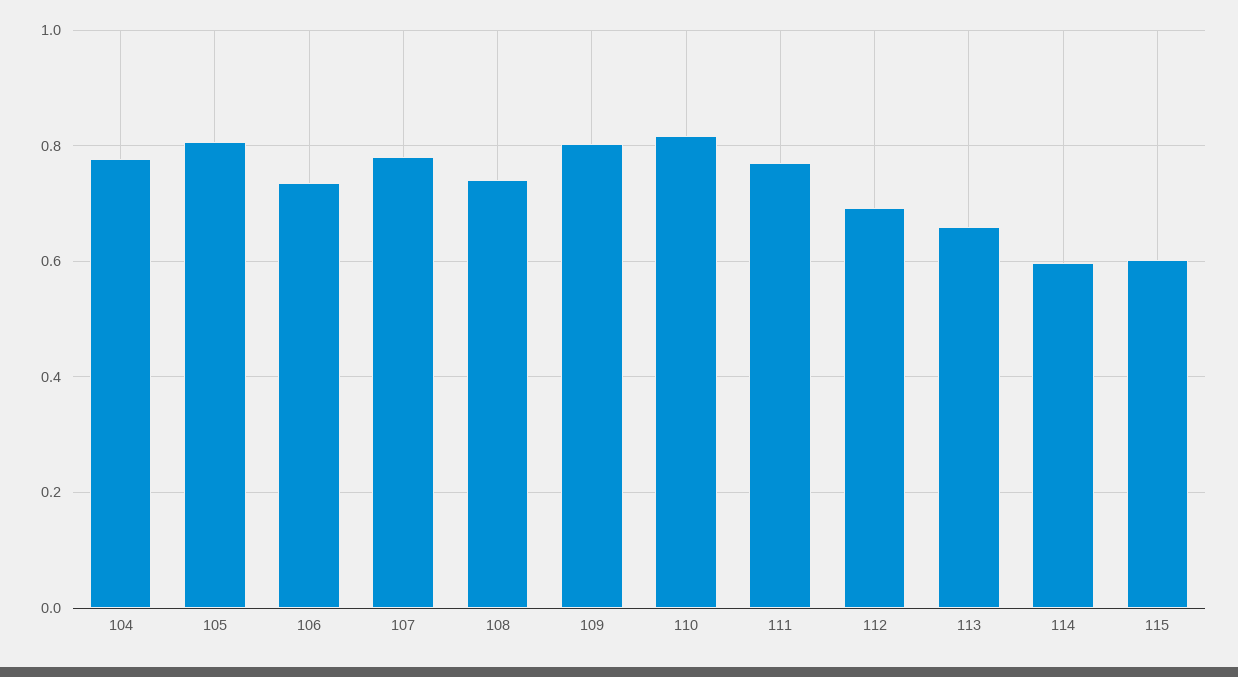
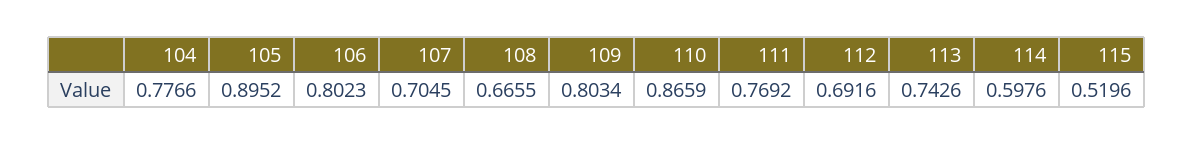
  {
    "104": 0.7766,
-   "105": 0.8,
+   "105": 0.8952,
-   "106": 0.74,
+   "106": 0.8023,
-   "107": 0.78,
+   "107": 0.7045,
-   "108": 0.74,
+   "108": 0.6655,
    "109": 0.8034,
-   "110": 0.82,
+   "110": 0.8659,
    "111": 0.7692,
    "112": 0.6916,
-   "113": 0.66,
+   "113": 0.7426,
    "114": 0.5976,
-   "115": 0.6
+   "115": 0.5196
  }

